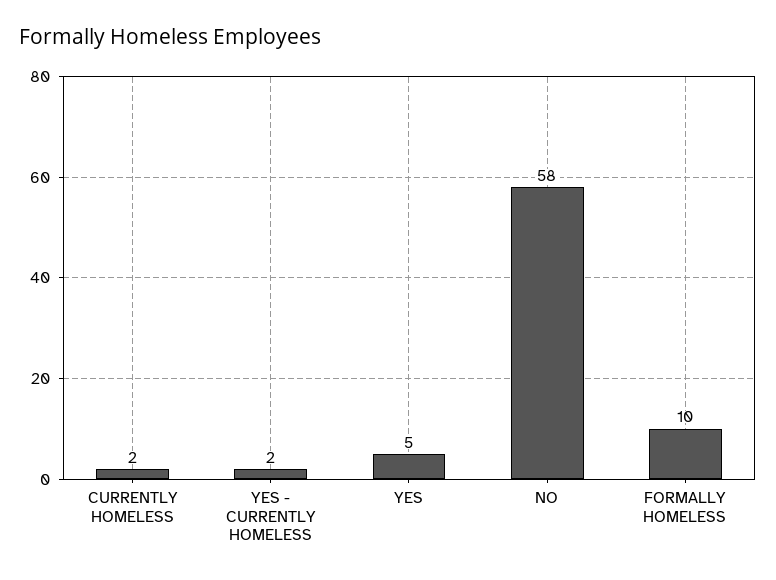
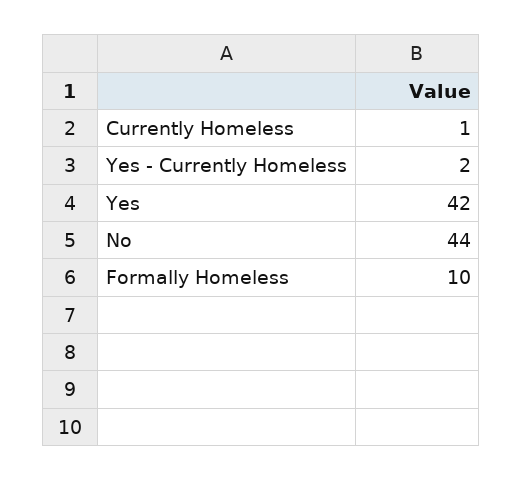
  {
-   "CURRENTLY HOMELESS": 2,
+   "CURRENTLY HOMELESS": 1,
    "YES - CURRENTLY HOMELESS": 2,
-   "YES": 5,
+   "YES": 42,
-   "NO": 58,
+   "NO": 44,
    "FORMALLY HOMELESS": 10
  }

